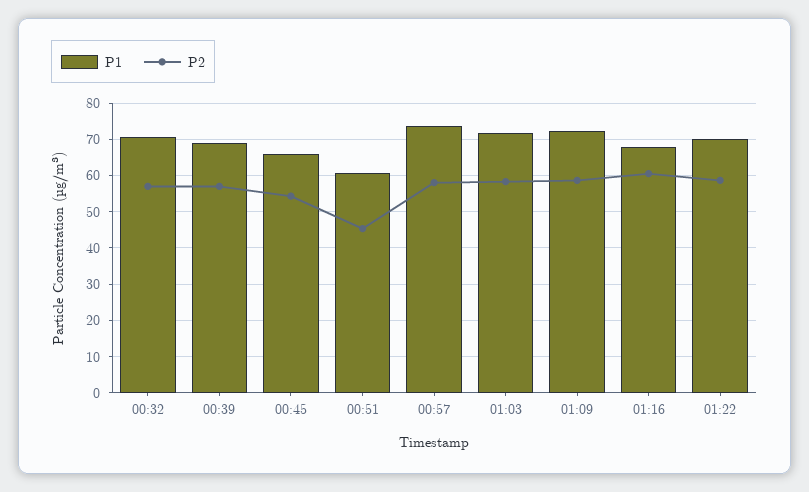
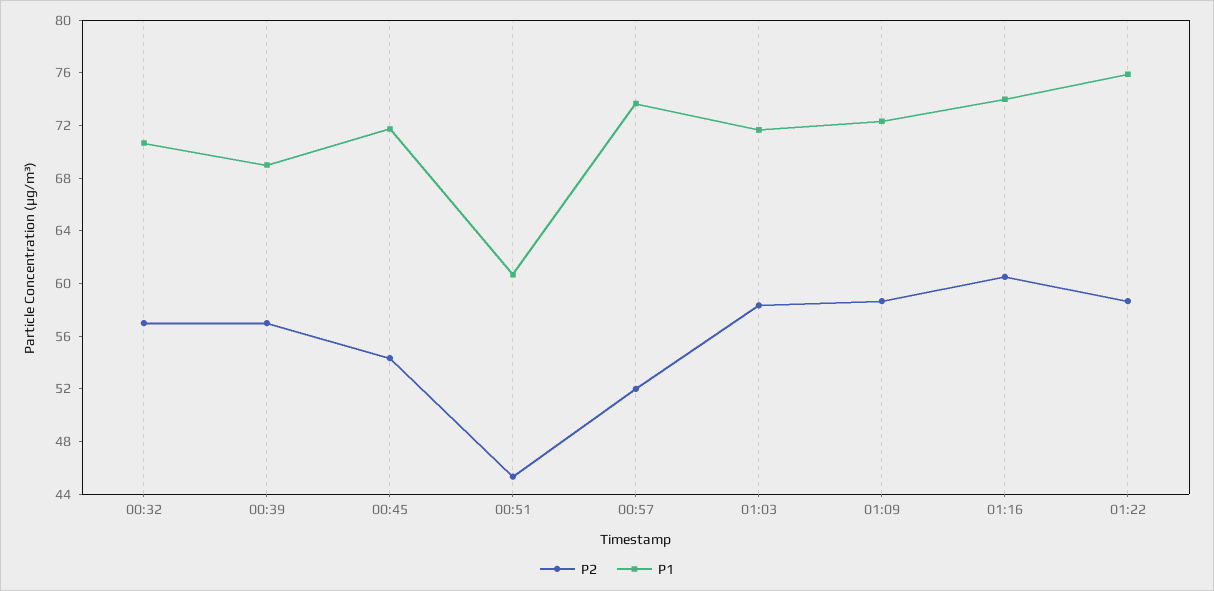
  {
    "P1": {
      "00:32": 71,
      "00:39": 69,
-     "00:45": 66,
+     "00:45": 72,
      "00:51": 61,
      "00:57": 74,
      "01:03": 72,
      "01:09": 72,
-     "01:16": 68,
+     "01:16": 74,
-     "01:22": 70
+     "01:22": 76
    },
    "P2": {
      "00:32": 57,
      "00:39": 57,
      "00:45": 54,
      "00:51": 45,
-     "00:57": 58,
+     "00:57": 52,
      "01:03": 58,
      "01:09": 59,
      "01:16": 61,
      "01:22": 59
    }
  }

